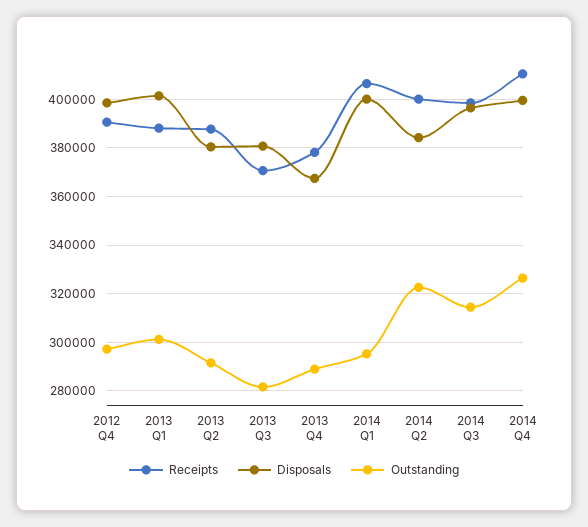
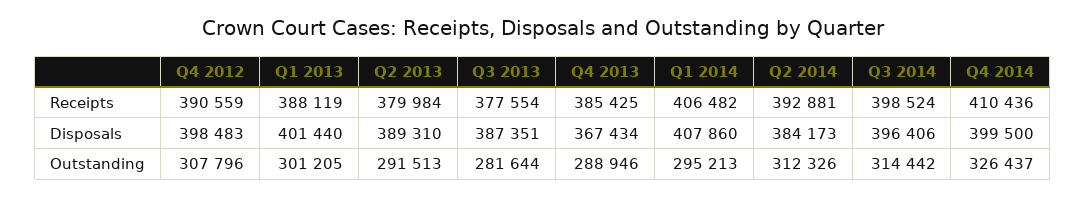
  {
    "Receipts": {
      "2012 Q4": 390559,
      "2013 Q1": 388119,
-     "2013 Q2": 387500,
+     "2013 Q2": 379984,
-     "2013 Q3": 370000,
+     "2013 Q3": 377554,
-     "2013 Q4": 377500,
+     "2013 Q4": 385425,
      "2014 Q1": 406482,
-     "2014 Q2": 400000,
+     "2014 Q2": 392881,
      "2014 Q3": 398524,
      "2014 Q4": 410436
    },
    "Disposals": {
      "2012 Q4": 398483,
      "2013 Q1": 401440,
-     "2013 Q2": 380000,
+     "2013 Q2": 389310,
-     "2013 Q3": 380000,
+     "2013 Q3": 387351,
      "2013 Q4": 367434,
-     "2014 Q1": 400000,
+     "2014 Q1": 407860,
      "2014 Q2": 384173,
      "2014 Q3": 396406,
      "2014 Q4": 399500
    },
    "Outstanding": {
-     "2012 Q4": 297500,
+     "2012 Q4": 307796,
      "2013 Q1": 301205,
      "2013 Q2": 291513,
      "2013 Q3": 281644,
      "2013 Q4": 288946,
      "2014 Q1": 295213,
-     "2014 Q2": 322500,
+     "2014 Q2": 312326,
      "2014 Q3": 314442,
      "2014 Q4": 326437
    }
  }

